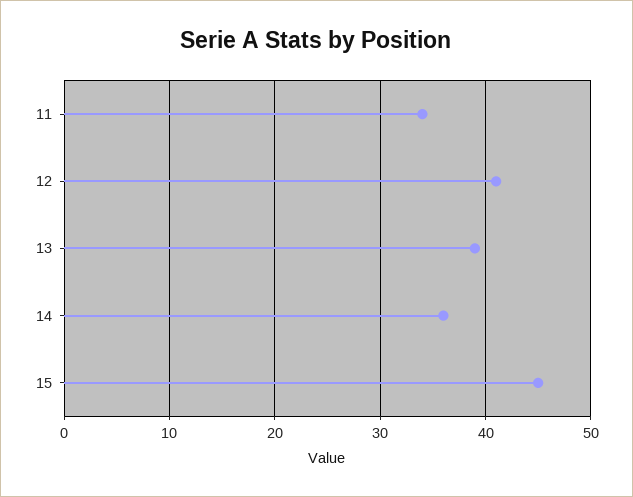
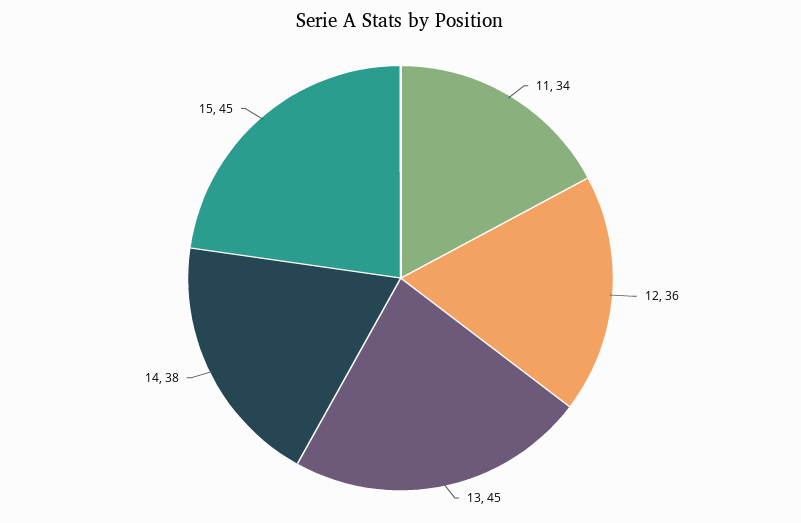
  {
    "11": 34,
-   "12": 41,
+   "12": 36,
-   "13": 39,
+   "13": 45,
-   "14": 36,
+   "14": 38,
    "15": 45
  }

